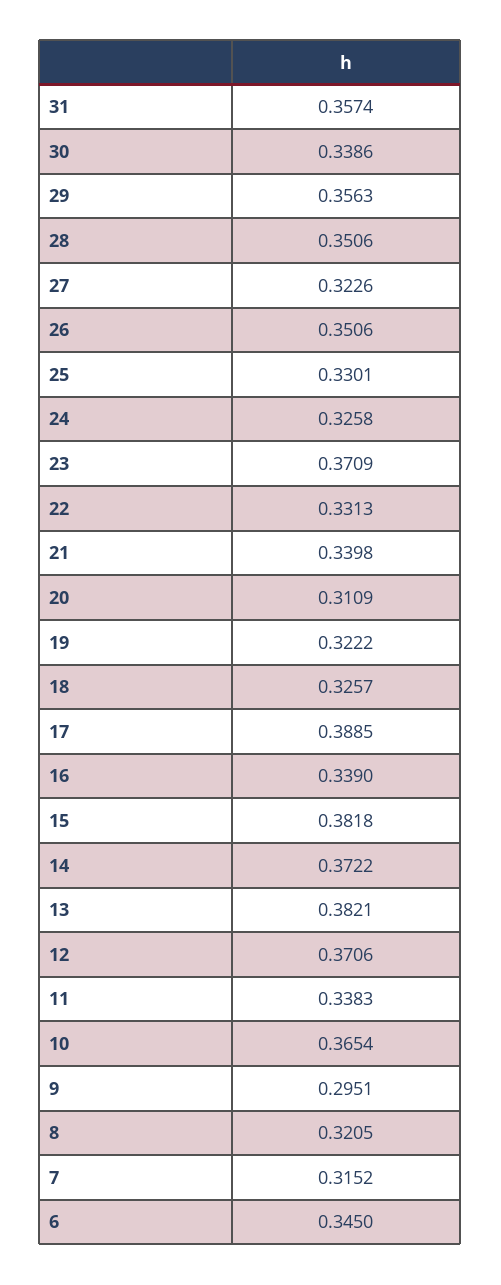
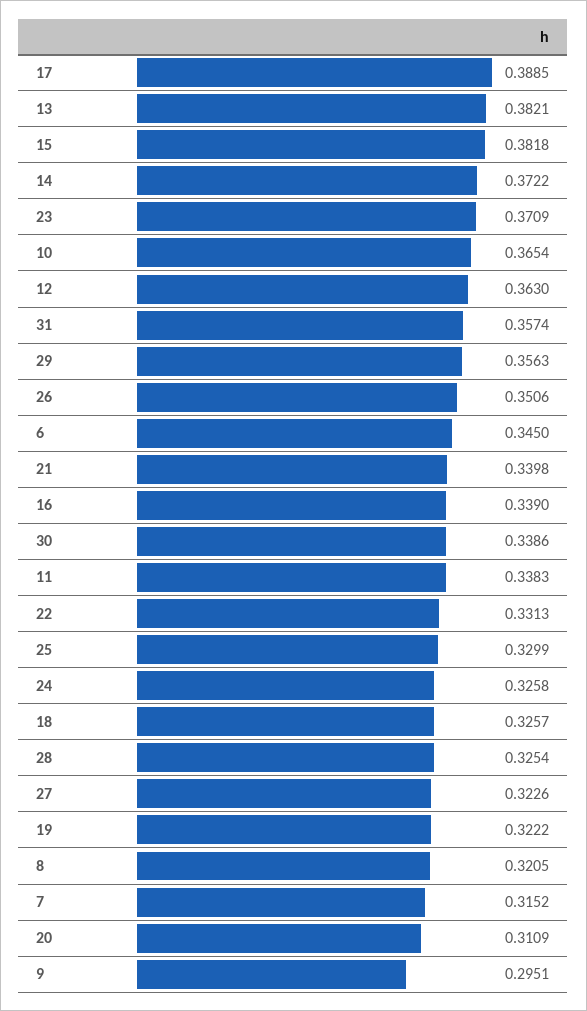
  {
    "31": 0.3574,
    "30": 0.3386,
    "29": 0.3563,
-   "28": 0.3506,
+   "28": 0.3254,
    "27": 0.3226,
    "26": 0.3506,
-   "25": 0.3301,
+   "25": 0.3299,
    "24": 0.3258,
    "23": 0.3709,
    "22": 0.3313,
    "21": 0.3398,
    "20": 0.3109,
    "19": 0.3222,
    "18": 0.3257,
    "17": 0.3885,
    "16": 0.339,
    "15": 0.3818,
    "14": 0.3722,
    "13": 0.3821,
-   "12": 0.3706,
+   "12": 0.363,
    "11": 0.3383,
    "10": 0.3654,
    "9": 0.2951,
    "8": 0.3205,
    "7": 0.3152,
    "6": 0.345
  }

